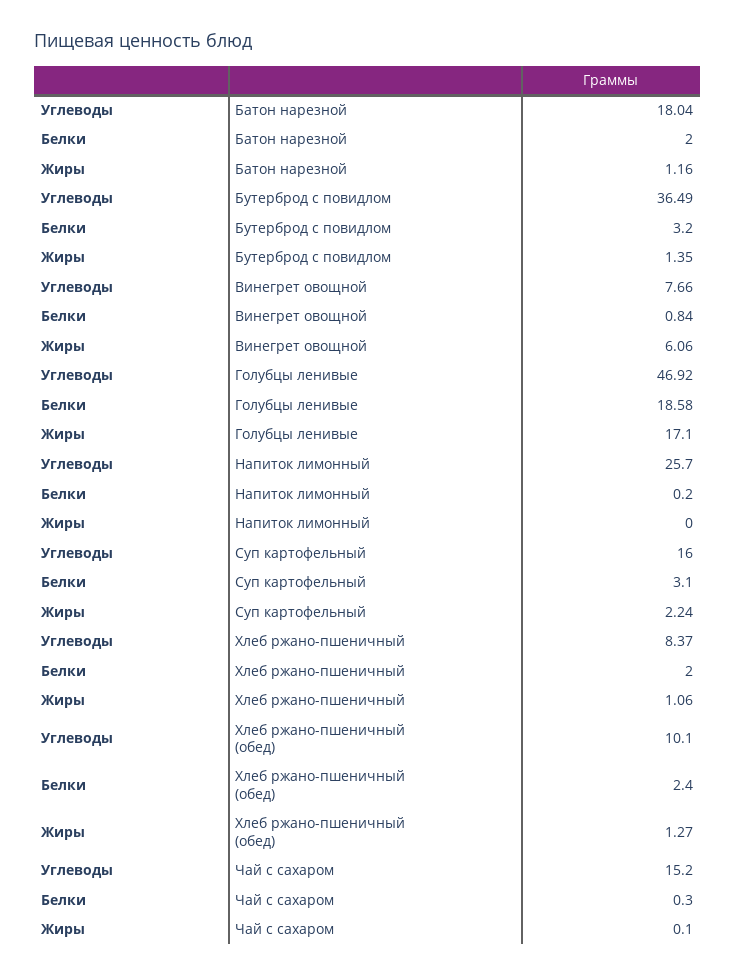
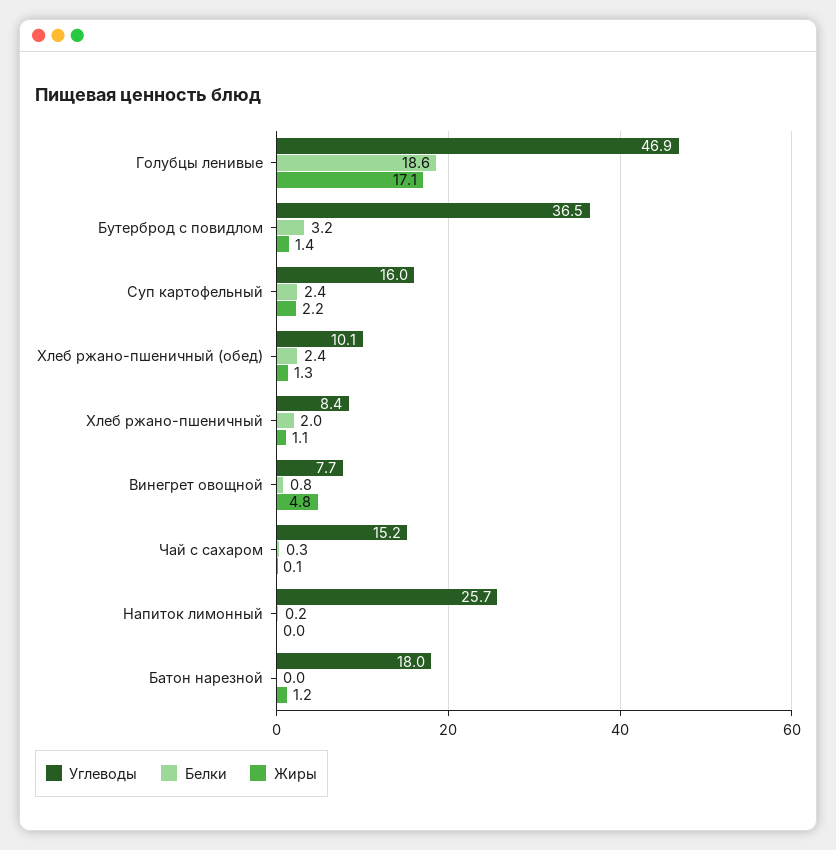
  {
    "Углеводы": {
      "Батон нарезной": 18.04,
      "Бутерброд с повидлом": 36.49,
      "Винегрет овощной": 7.66,
      "Голубцы ленивые": 46.92,
      "Напиток лимонный": 25.7,
      "Суп картофельный": 16,
      "Хлеб ржано-пшеничный": 8.37,
      "Хлеб ржано-пшеничный (обед)": 10.1,
      "Чай с сахаром": 15.2
    },
    "Белки": {
-     "Батон нарезной": 2,
+     "Батон нарезной": 0,
      "Бутерброд с повидлом": 3.2,
      "Винегрет овощной": 0.84,
      "Голубцы ленивые": 18.58,
      "Напиток лимонный": 0.2,
-     "Суп картофельный": 3.1,
+     "Суп картофельный": 2.4,
      "Хлеб ржано-пшеничный": 2,
      "Хлеб ржано-пшеничный (обед)": 2.4,
      "Чай с сахаром": 0.3
    },
    "Жиры": {
      "Батон нарезной": 1.16,
      "Бутерброд с повидлом": 1.35,
-     "Винегрет овощной": 6.06,
+     "Винегрет овощной": 4.8,
      "Голубцы ленивые": 17.1,
      "Напиток лимонный": 0,
      "Суп картофельный": 2.24,
      "Хлеб ржано-пшеничный": 1.06,
      "Хлеб ржано-пшеничный (обед)": 1.27,
      "Чай с сахаром": 0.1
    }
  }

